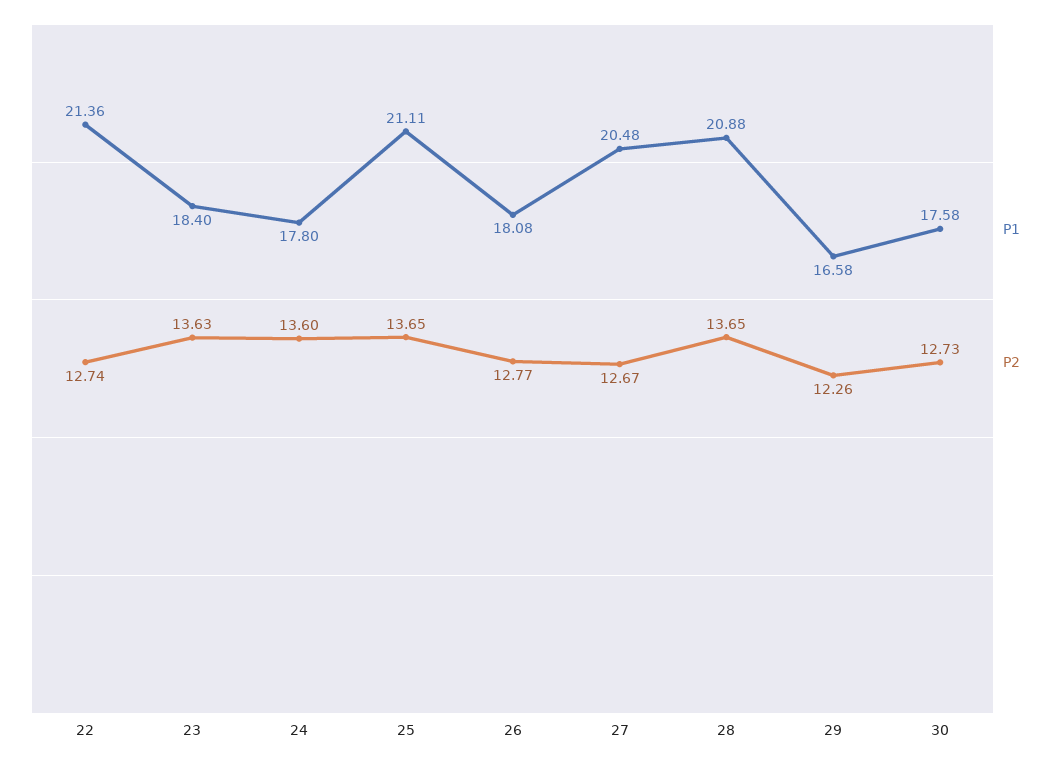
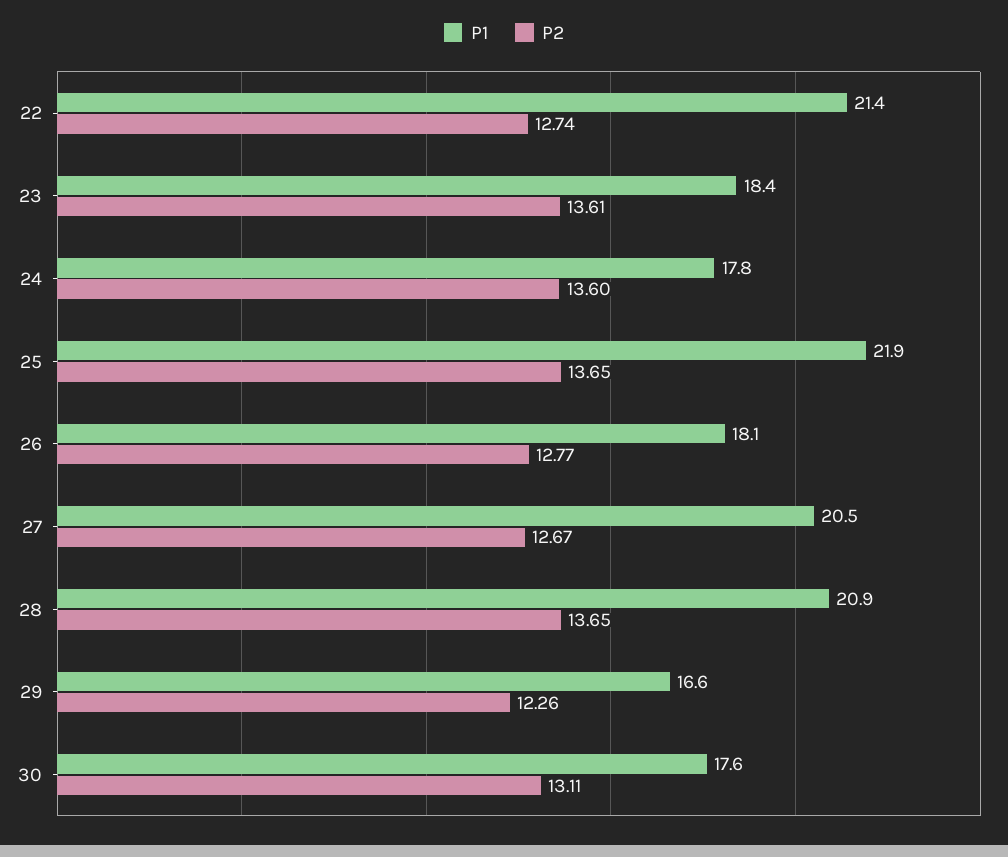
  {
    "P1": {
      "22": 21.36,
      "23": 18.4,
      "24": 17.8,
-     "25": 21.11,
+     "25": 21.9,
      "26": 18.08,
      "27": 20.48,
      "28": 20.88,
      "29": 16.58,
      "30": 17.58
    },
    "P2": {
      "22": 12.74,
-     "23": 13.63,
+     "23": 13.61,
      "24": 13.6,
      "25": 13.65,
      "26": 12.77,
      "27": 12.67,
      "28": 13.65,
      "29": 12.26,
-     "30": 12.73
+     "30": 13.11
    }
  }

